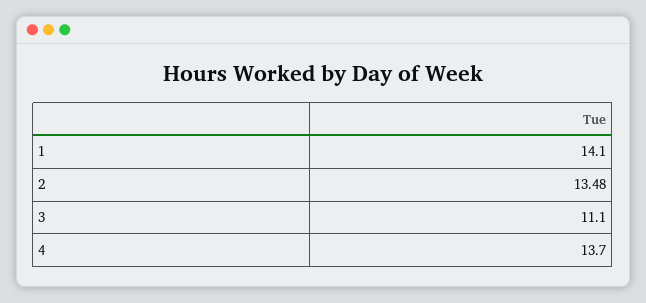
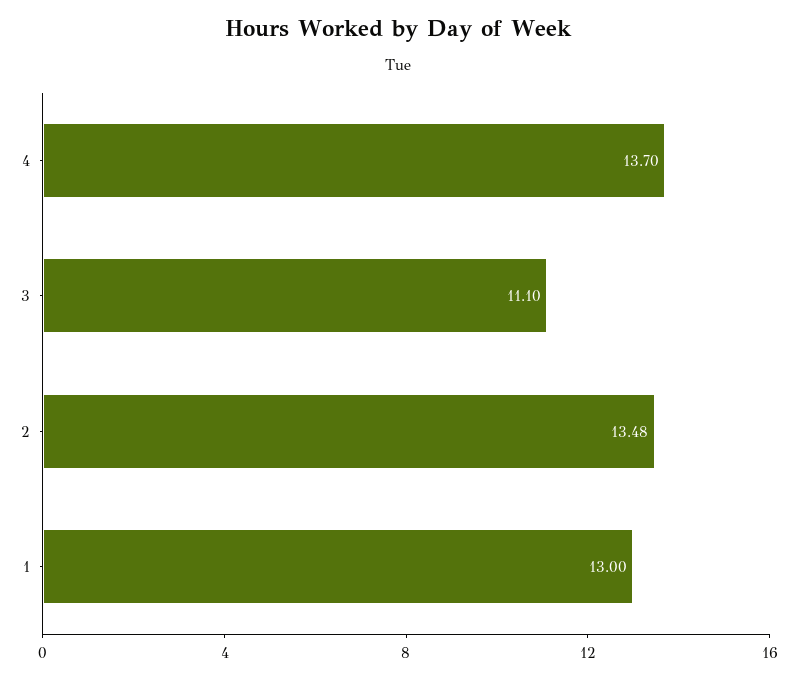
  {
-   "1": 14.1,
+   "1": 13,
    "2": 13.48,
    "3": 11.1,
    "4": 13.7
  }

